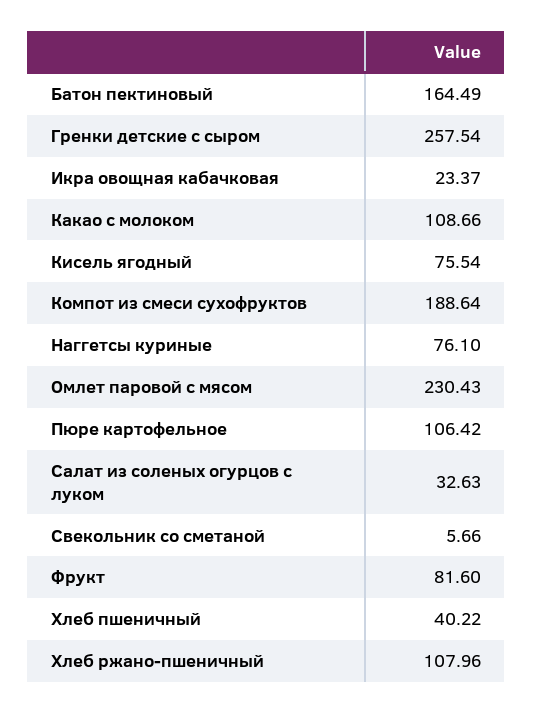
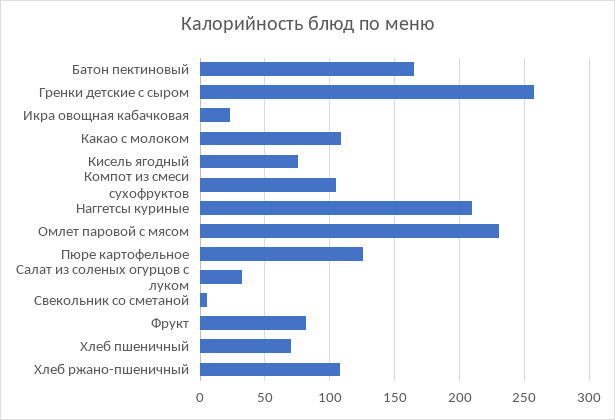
  {
    "Батон пектиновый": 164.49,
    "Гренки детские с сыром": 257.54,
    "Икра овощная кабачковая": 23.37,
    "Какао с молоком": 108.66,
    "Кисель ягодный": 75.54,
-   "Компот из смеси сухофруктов": 188.64,
+   "Компот из смеси сухофруктов": 105,
-   "Наггетсы куриные": 76.1,
+   "Наггетсы куриные": 210,
    "Омлет паровой с мясом": 230.43,
-   "Пюре картофельное": 106.42,
+   "Пюре картофельное": 125,
    "Салат из соленых огурцов с луком": 32.63,
    "Свекольник со сметаной": 5.66,
    "Фрукт": 81.6,
-   "Хлеб пшеничный": 40.22,
+   "Хлеб пшеничный": 70,
    "Хлеб ржано-пшеничный": 107.96
  }

